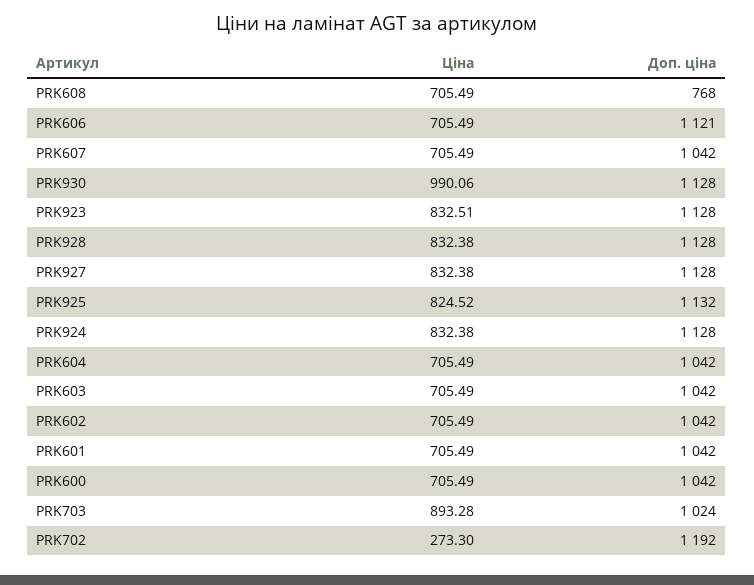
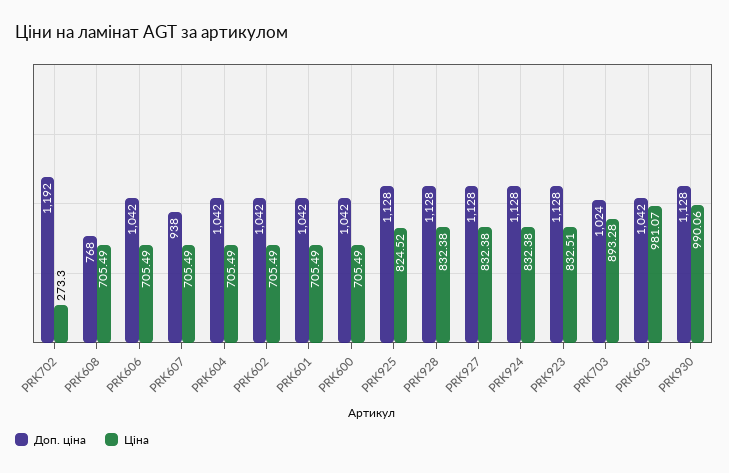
  {
    "Ціна": {
      "PRK608": 705.49,
      "PRK606": 705.49,
      "PRK607": 705.49,
      "PRK930": 990.06,
      "PRK923": 832.51,
      "PRK928": 832.38,
      "PRK927": 832.38,
      "PRK925": 824.52,
      "PRK924": 832.38,
      "PRK604": 705.49,
-     "PRK603": 705.49,
+     "PRK603": 981.07,
      "PRK602": 705.49,
      "PRK601": 705.49,
      "PRK600": 705.49,
      "PRK703": 893.28,
      "PRK702": 273.3
    },
    "Доп. ціна": {
      "PRK608": 768,
-     "PRK606": 1121,
+     "PRK606": 1042,
-     "PRK607": 1042,
+     "PRK607": 938,
      "PRK930": 1128,
      "PRK923": 1128,
      "PRK928": 1128,
      "PRK927": 1128,
-     "PRK925": 1132,
+     "PRK925": 1128,
      "PRK924": 1128,
      "PRK604": 1042,
      "PRK603": 1042,
      "PRK602": 1042,
      "PRK601": 1042,
      "PRK600": 1042,
      "PRK703": 1024,
      "PRK702": 1192
    }
  }

